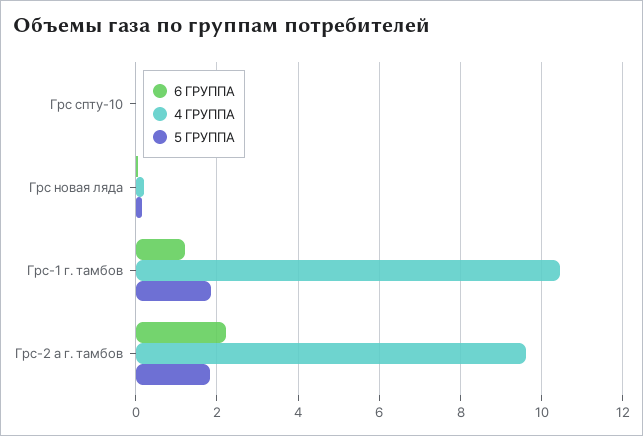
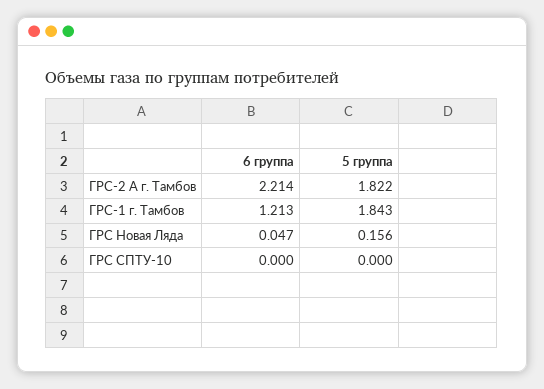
  {
    "6 ГРУППА": {
      "Грс спту-10": 0,
      "Грс новая ляда": 0.047,
      "Грс-1 г. тамбов": 1.213,
      "Грс-2 а г. тамбов": 2.214
    },
-   "4 ГРУППА": {
-     "Грс спту-10": 0,
-     "Грс новая ляда": 0.2,
-     "Грс-1 г. тамбов": 10.4,
-     "Грс-2 а г. тамбов": 9.6
-   },
    "5 ГРУППА": {
      "Грс спту-10": 0,
      "Грс новая ляда": 0.156,
      "Грс-1 г. тамбов": 1.843,
      "Грс-2 а г. тамбов": 1.822
    }
  }

